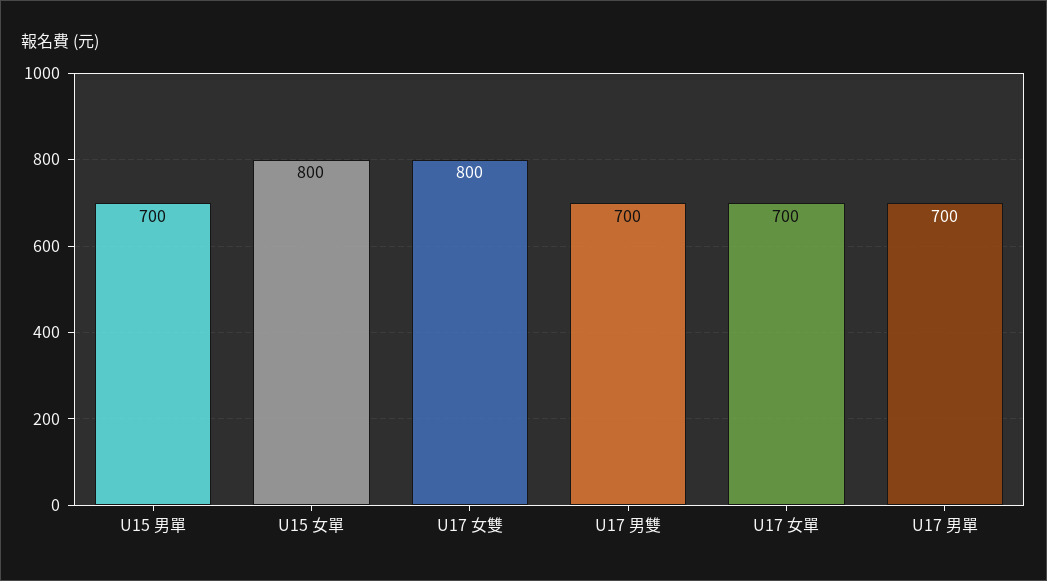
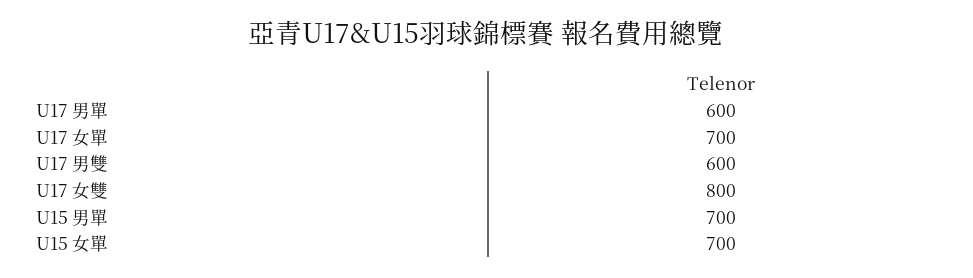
  {
    "U15 男單": 700,
-   "U15 女單": 800,
+   "U15 女單": 700,
    "U17 女雙": 800,
-   "U17 男雙": 700,
+   "U17 男雙": 600,
    "U17 女單": 700,
-   "U17 男單": 700
+   "U17 男單": 600
  }

